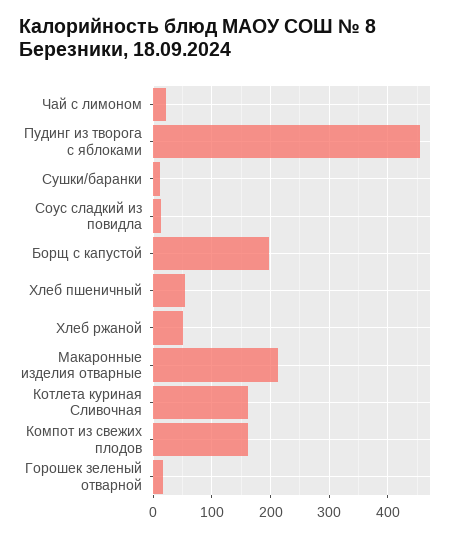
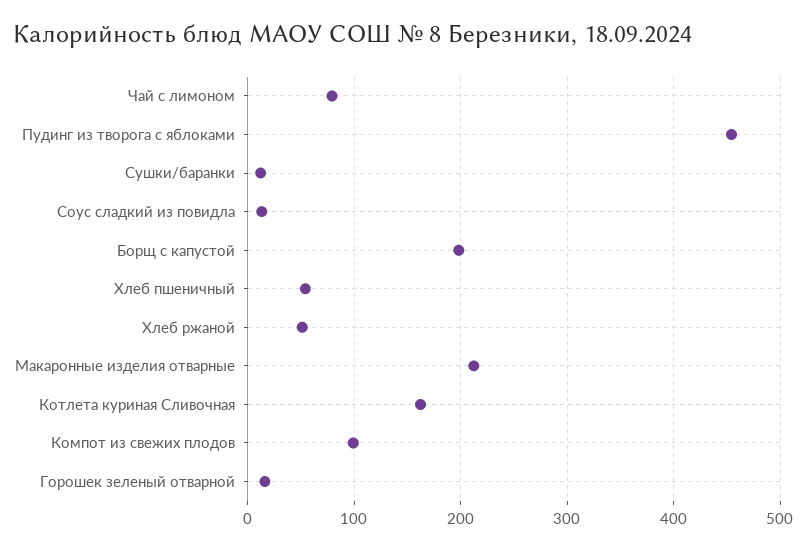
  {
-   "Чай с лимоном": 20,
+   "Чай с лимоном": 80,
    "Пудинг из творога с яблоками": 450,
    "Сушки/баранки": 10,
    "Соус сладкий из повидла": 10,
    "Борщ с капустой": 200,
    "Хлеб пшеничный": 50,
    "Хлеб ржаной": 50,
    "Макаронные изделия отварные": 210,
    "Котлета куриная Сливочная": 160,
-   "Компот из свежих плодов": 160,
+   "Компот из свежих плодов": 100,
    "Горошек зеленый отварной": 20
  }

